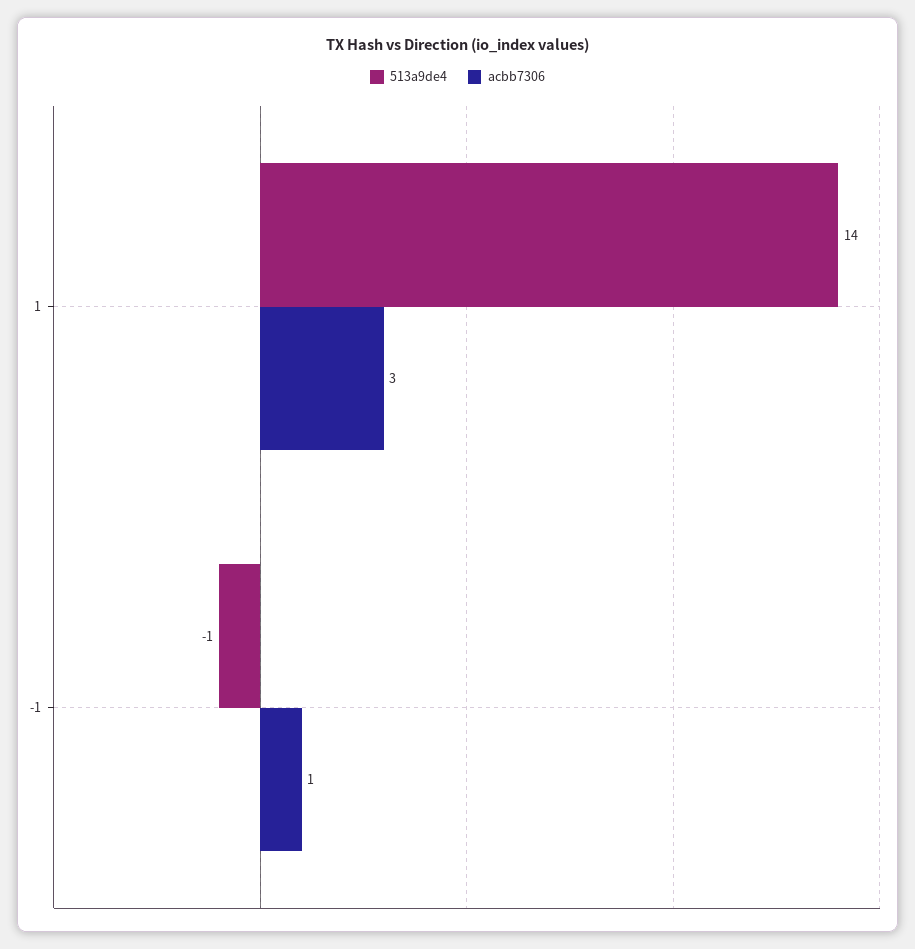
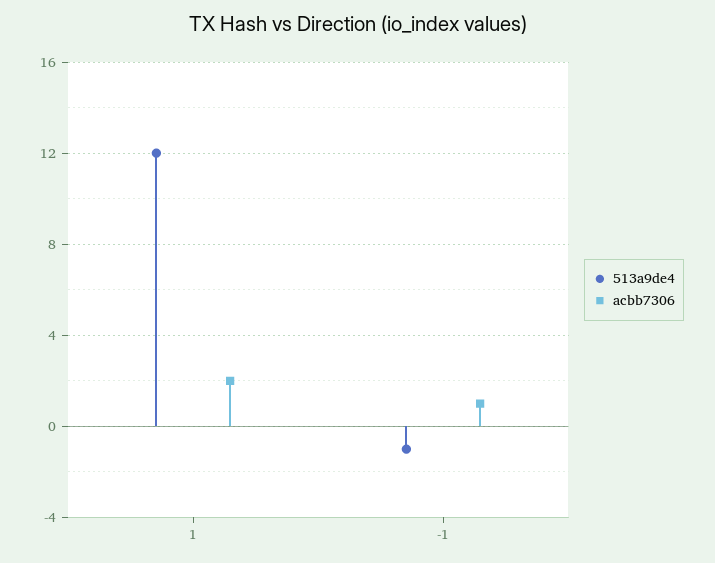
  {
    "513a9de4": {
-     "1": 14,
+     "1": 12,
      "-1": -1
    },
    "acbb7306": {
-     "1": 3,
+     "1": 2,
      "-1": 1
    }
  }

